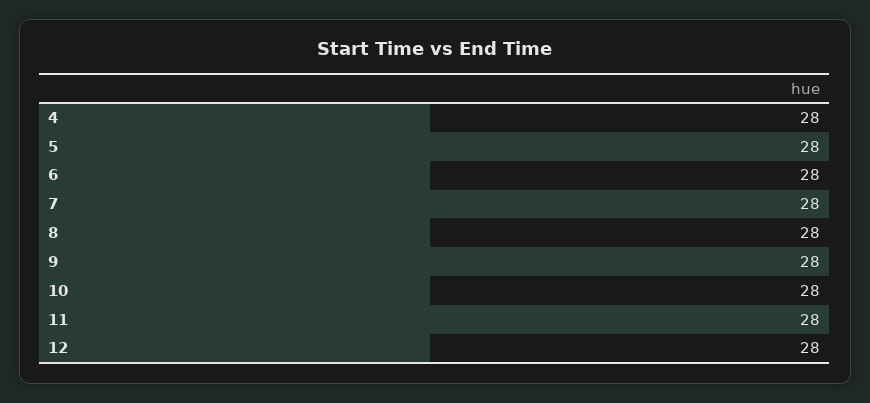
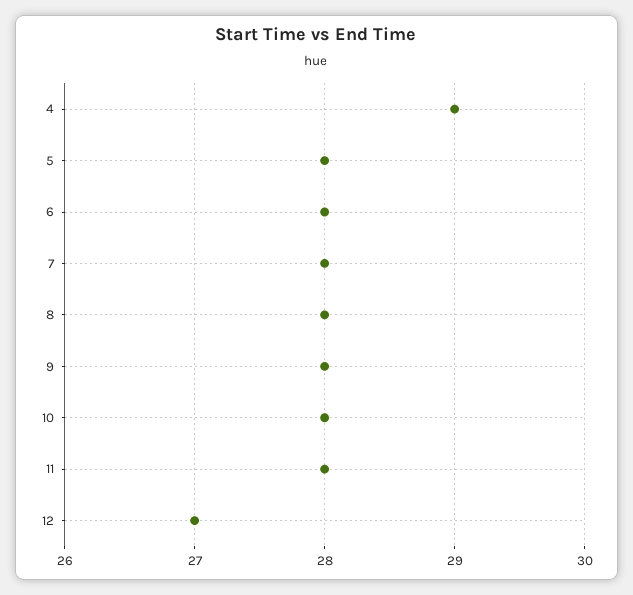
  {
-   "4": 28,
+   "4": 29,
    "5": 28,
    "6": 28,
    "7": 28,
    "8": 28,
    "9": 28,
    "10": 28,
    "11": 28,
-   "12": 28
+   "12": 27
  }

